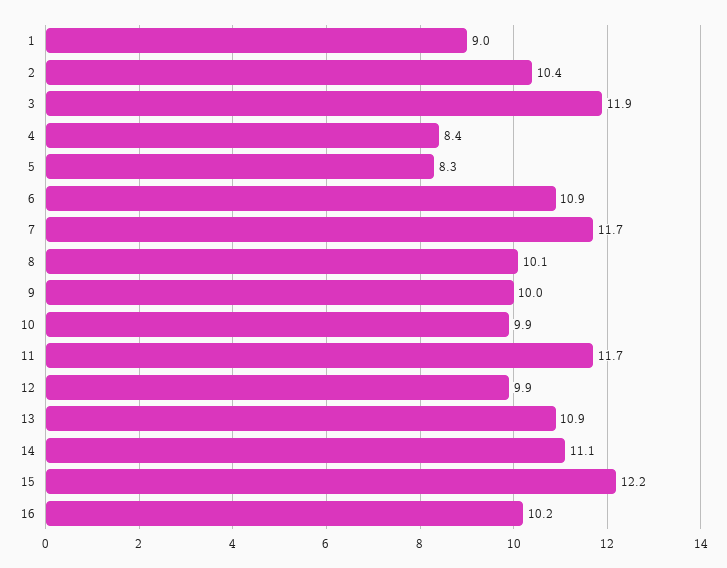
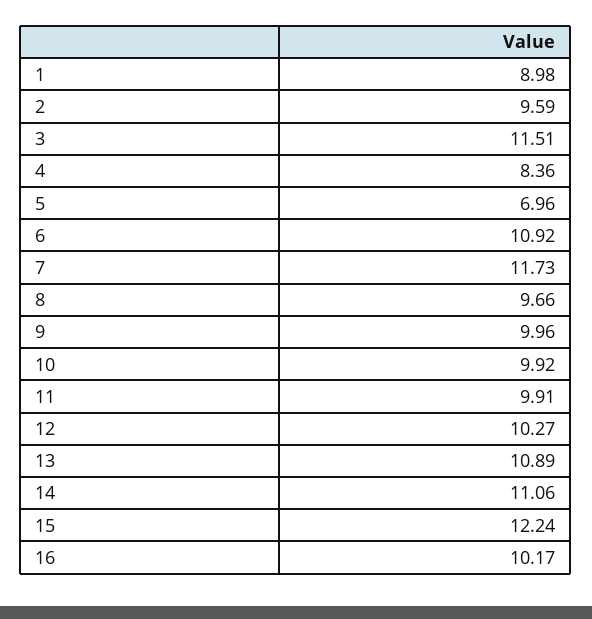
  {
    "1": 8.98,
-   "2": 10.4,
+   "2": 9.59,
-   "3": 11.9,
+   "3": 11.51,
    "4": 8.36,
-   "5": 8.3,
+   "5": 6.96,
    "6": 10.92,
    "7": 11.73,
-   "8": 10.1,
+   "8": 9.66,
    "9": 9.96,
    "10": 9.92,
-   "11": 11.7,
+   "11": 9.91,
-   "12": 9.9,
+   "12": 10.27,
    "13": 10.89,
    "14": 11.06,
    "15": 12.24,
    "16": 10.17
  }

